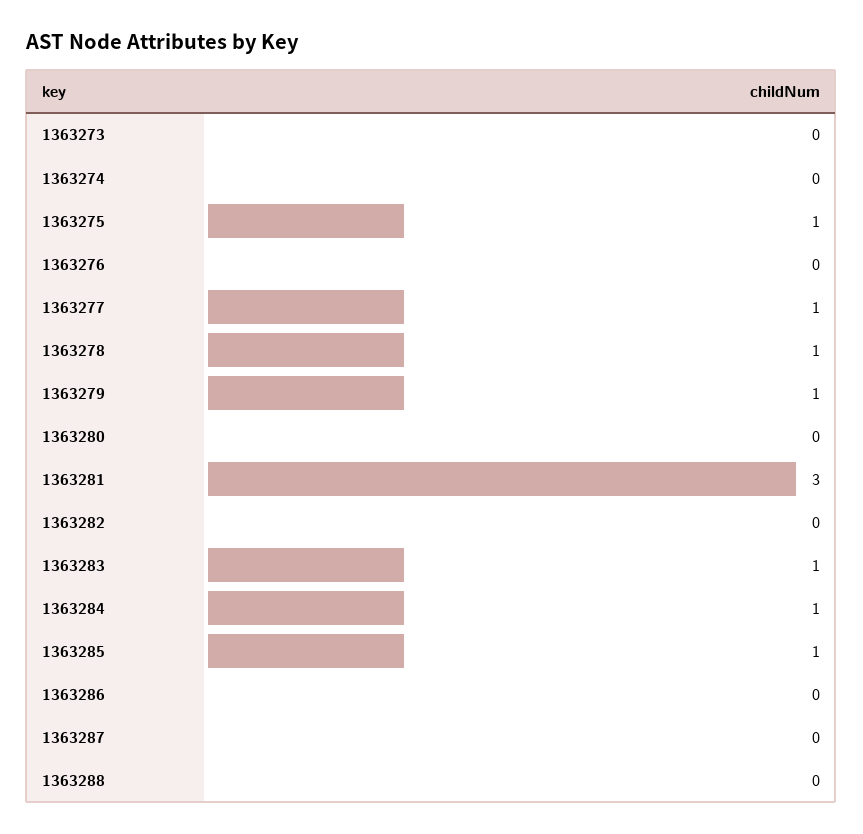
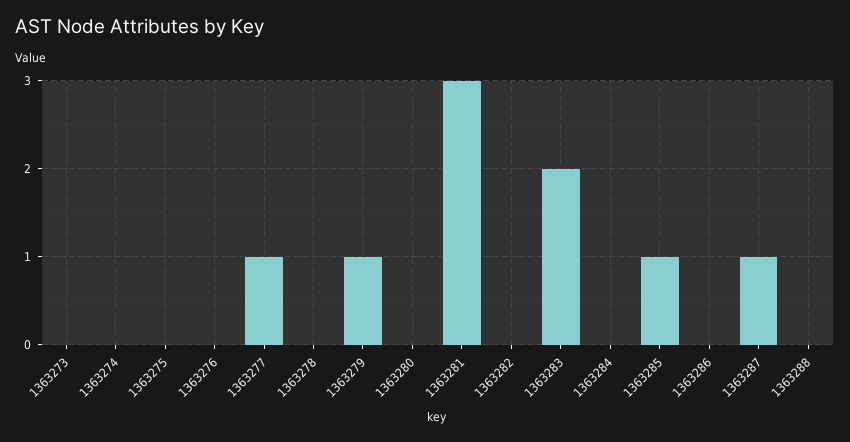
  {
    "1363273": 0,
    "1363274": 0,
-   "1363275": 1,
+   "1363275": 0,
    "1363276": 0,
    "1363277": 1,
-   "1363278": 1,
+   "1363278": 0,
    "1363279": 1,
    "1363280": 0,
    "1363281": 3,
    "1363282": 0,
-   "1363283": 1,
+   "1363283": 2,
-   "1363284": 1,
+   "1363284": 0,
    "1363285": 1,
    "1363286": 0,
-   "1363287": 0,
+   "1363287": 1,
    "1363288": 0
  }

